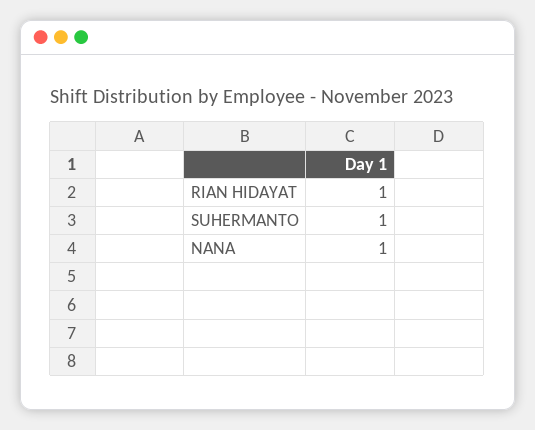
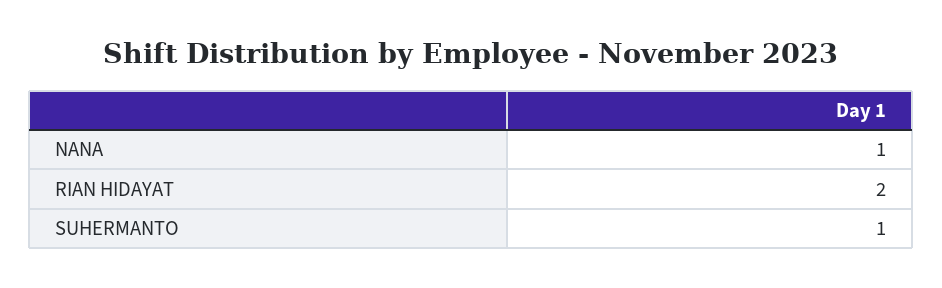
  {
-   "RIAN HIDAYAT": 1,
+   "RIAN HIDAYAT": 2,
    "SUHERMANTO": 1,
    "NANA": 1
  }

